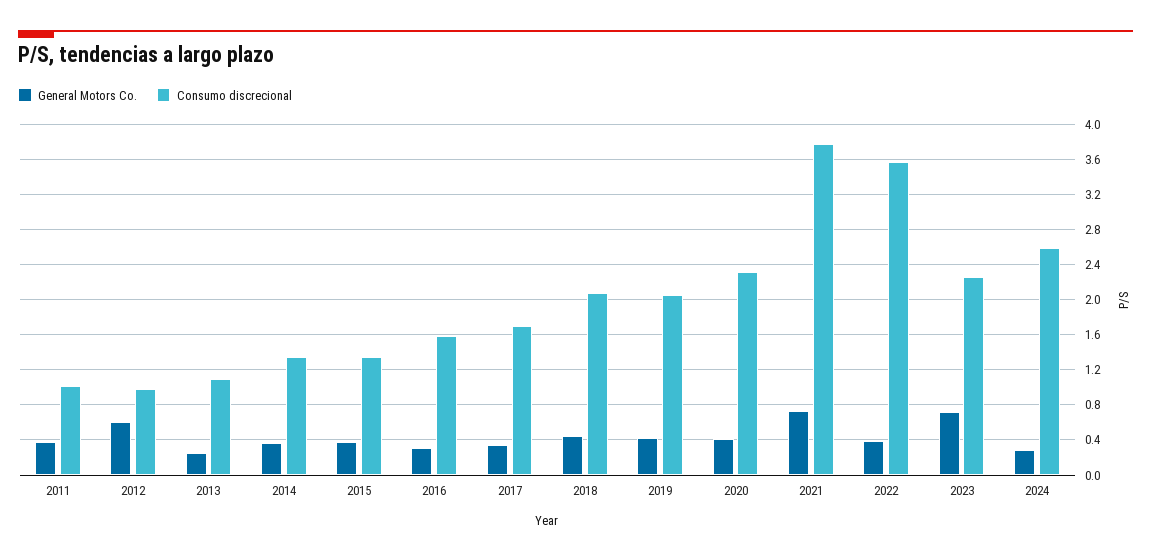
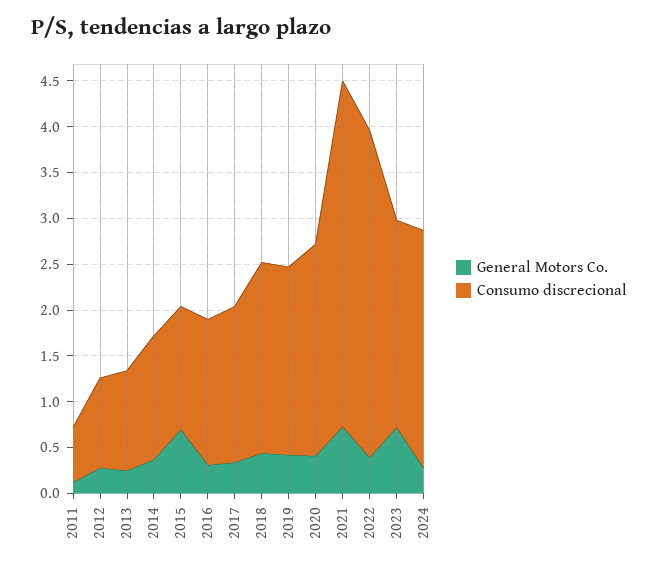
  {
    "General Motors Co.": {
-     "2011": 0.4,
+     "2011": 0.1,
-     "2012": 0.6,
+     "2012": 0.3,
      "2013": 0.3,
      "2014": 0.4,
-     "2015": 0.4,
+     "2015": 0.7,
      "2016": 0.3,
      "2017": 0.3,
      "2018": 0.4,
      "2019": 0.4,
      "2020": 0.4,
      "2021": 0.7,
      "2022": 0.4,
      "2023": 0.7,
      "2024": 0.3
    },
    "Consumo discrecional": {
-     "2011": 1,
+     "2011": 0.6,
      "2012": 1,
      "2013": 1.1,
      "2014": 1.4,
      "2015": 1.3,
      "2016": 1.6,
      "2017": 1.7,
      "2018": 2.1,
      "2019": 2.1,
      "2020": 2.3,
      "2021": 3.8,
      "2022": 3.6,
      "2023": 2.3,
      "2024": 2.6
    }
  }

